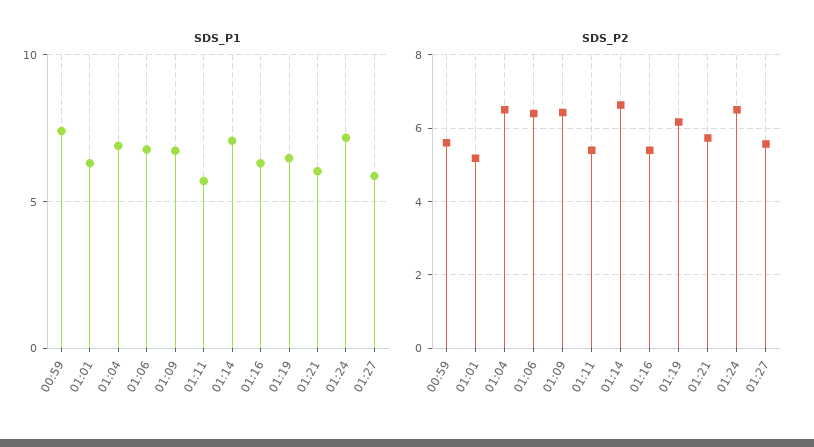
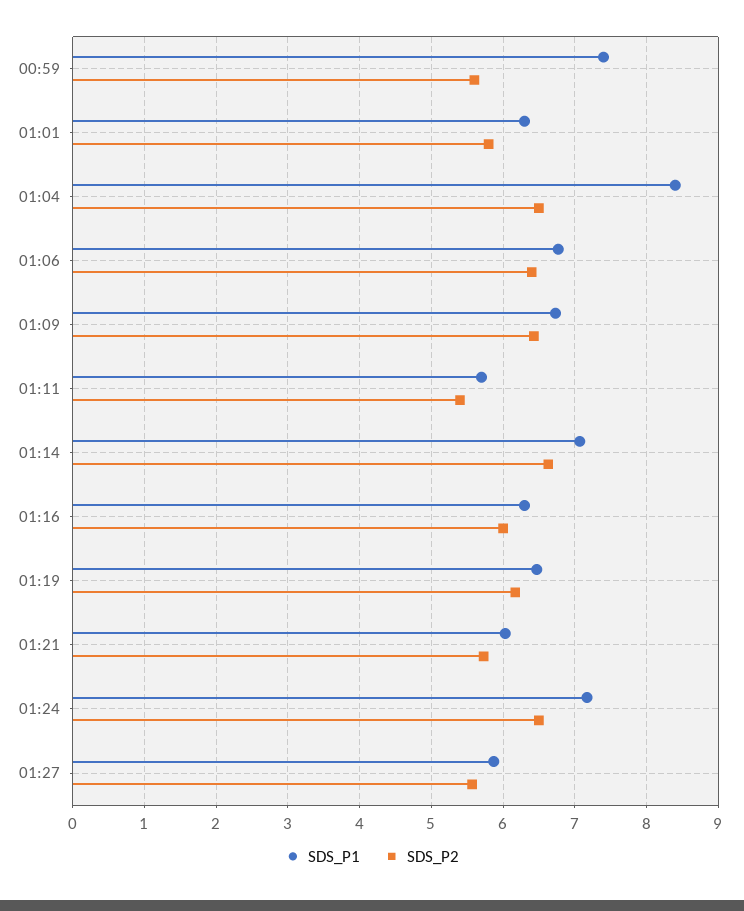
  {
    "SDS_P1": {
      "00:59": 7.4,
      "01:01": 6.3,
-     "01:04": 7,
+     "01:04": 8.4,
      "01:06": 6.8,
      "01:09": 6.7,
      "01:11": 5.7,
      "01:14": 7.1,
      "01:16": 6.3,
      "01:19": 6.5,
      "01:21": 6,
      "01:24": 7.2,
      "01:27": 5.9
    },
    "SDS_P2": {
      "00:59": 5.6,
-     "01:01": 5.2,
+     "01:01": 5.8,
      "01:04": 6.5,
      "01:06": 6.4,
      "01:09": 6.4,
      "01:11": 5.4,
      "01:14": 6.6,
-     "01:16": 5.4,
+     "01:16": 6,
      "01:19": 6.2,
      "01:21": 5.7,
      "01:24": 6.5,
      "01:27": 5.6
    }
  }

